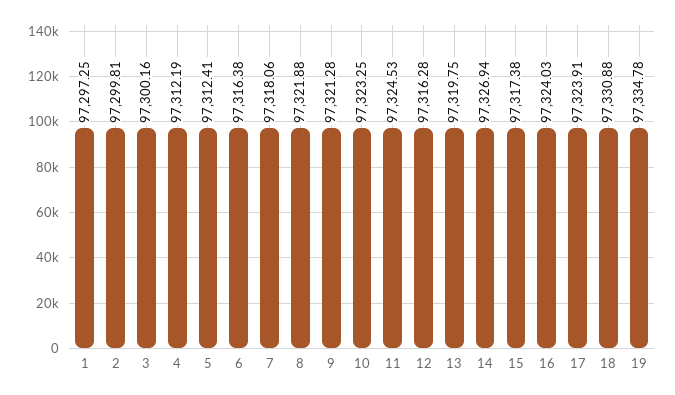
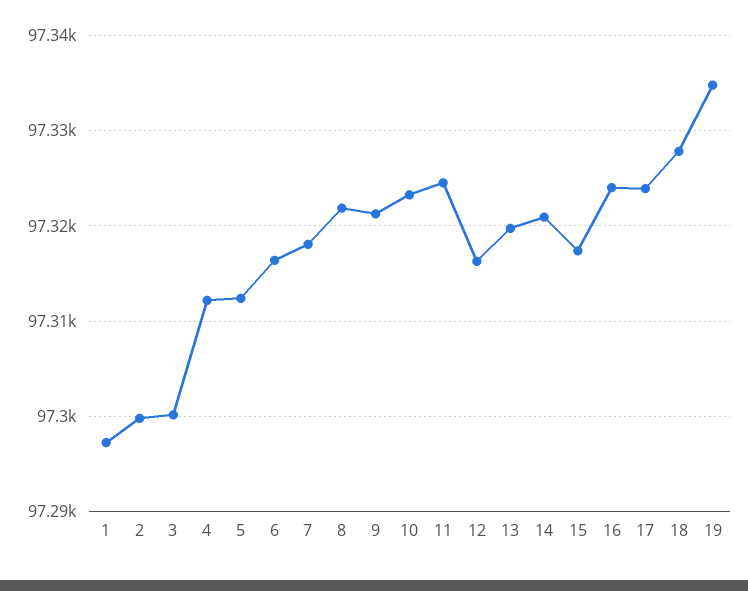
  {
    "1": 97297.25,
    "2": 97299.81,
    "3": 97300.16,
    "4": 97312.19,
    "5": 97312.41,
    "6": 97316.38,
    "7": 97318.06,
    "8": 97321.88,
    "9": 97321.28,
    "10": 97323.25,
    "11": 97324.53,
    "12": 97316.28,
    "13": 97319.75,
-   "14": 97326.94,
+   "14": 97321,
    "15": 97317.38,
    "16": 97324.03,
    "17": 97323.91,
-   "18": 97330.88,
+   "18": 97328,
    "19": 97334.78
  }

